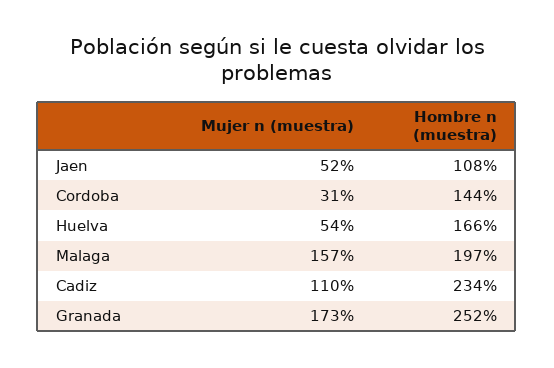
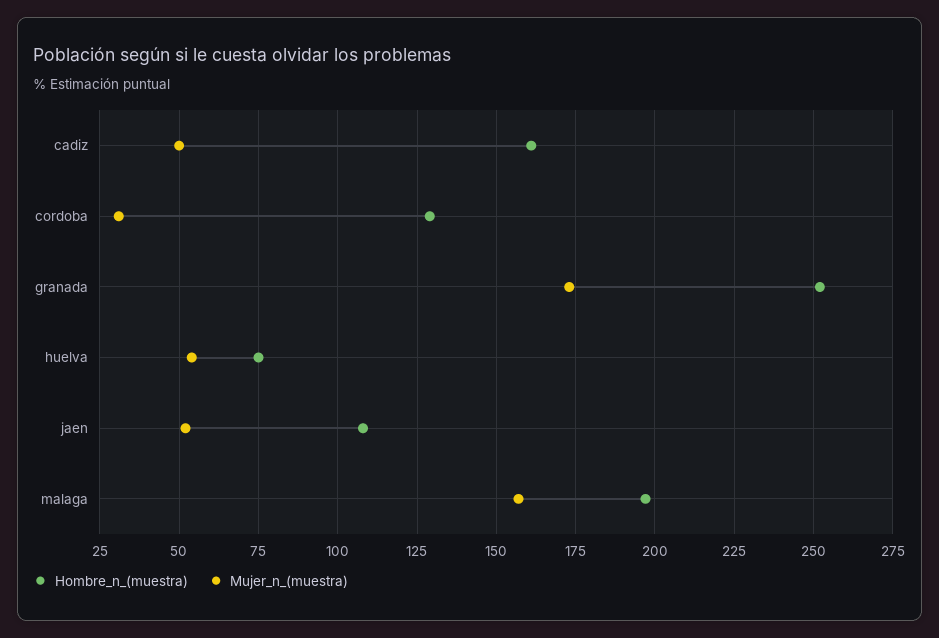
  {
    "Mujer n (muestra)": {
      "Jaen": 52,
      "Cordoba": 31,
      "Huelva": 54,
      "Malaga": 157,
-     "Cadiz": 110,
+     "Cadiz": 50,
      "Granada": 173
    },
    "Hombre n (muestra)": {
      "Jaen": 108,
-     "Cordoba": 144,
+     "Cordoba": 130,
-     "Huelva": 166,
+     "Huelva": 75,
      "Malaga": 197,
-     "Cadiz": 234,
+     "Cadiz": 160,
      "Granada": 252
    }
  }

